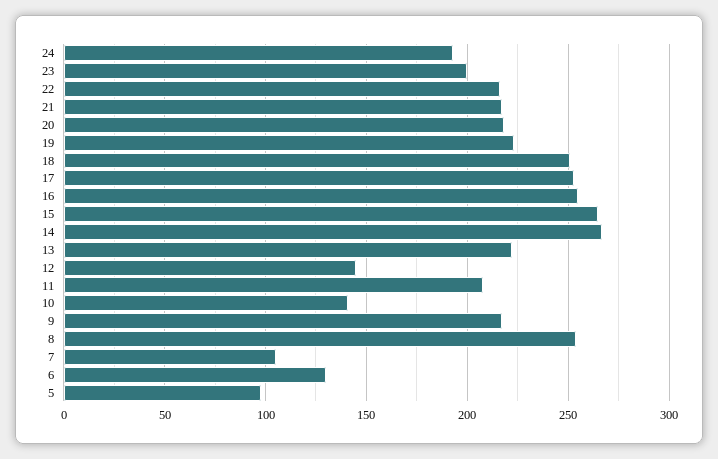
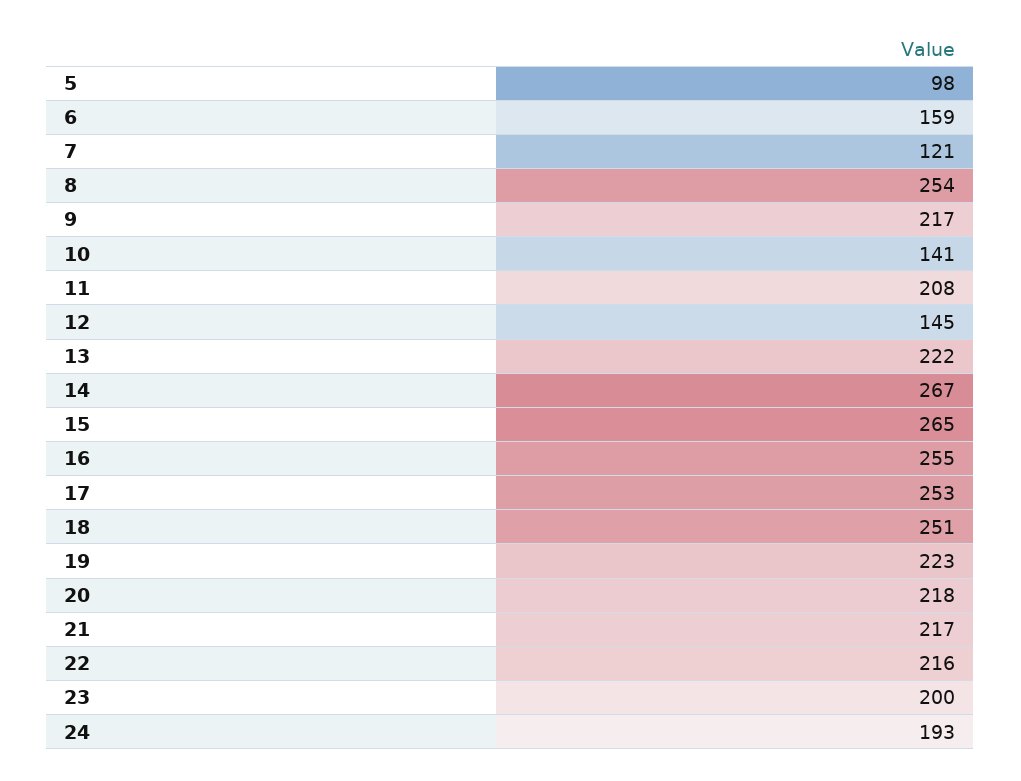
  {
    "24": 193,
    "23": 200,
    "22": 216,
    "21": 217,
    "20": 218,
    "19": 223,
    "18": 251,
    "17": 253,
    "16": 255,
    "15": 265,
    "14": 267,
    "13": 222,
    "12": 145,
    "11": 208,
    "10": 141,
    "9": 217,
    "8": 254,
-   "7": 105,
+   "7": 121,
-   "6": 130,
+   "6": 159,
    "5": 98
  }

